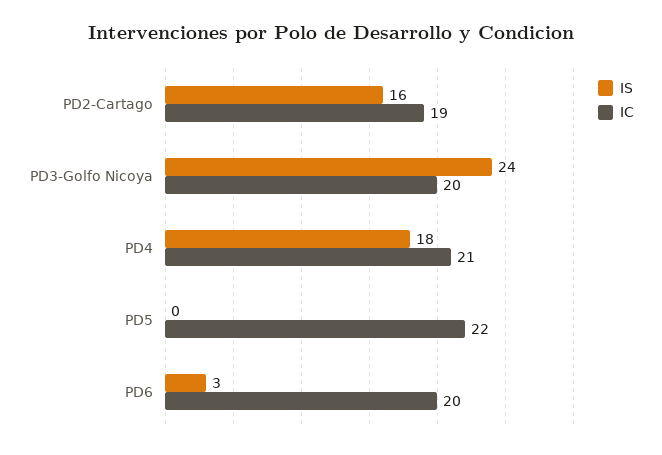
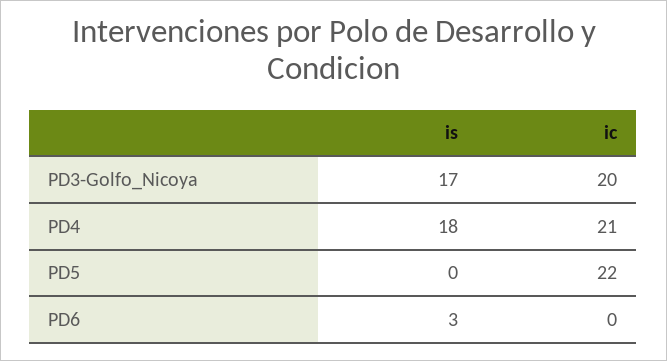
  {
    "IS": {
-     "PD2-Cartago": 16,
-     "PD3-Golfo Nicoya": 24,
+     "PD3-Golfo Nicoya": 17,
      "PD4": 18,
      "PD5": 0,
      "PD6": 3
    },
    "IC": {
-     "PD2-Cartago": 19,
      "PD3-Golfo Nicoya": 20,
      "PD4": 21,
      "PD5": 22,
-     "PD6": 20
+     "PD6": 0
    }
  }

